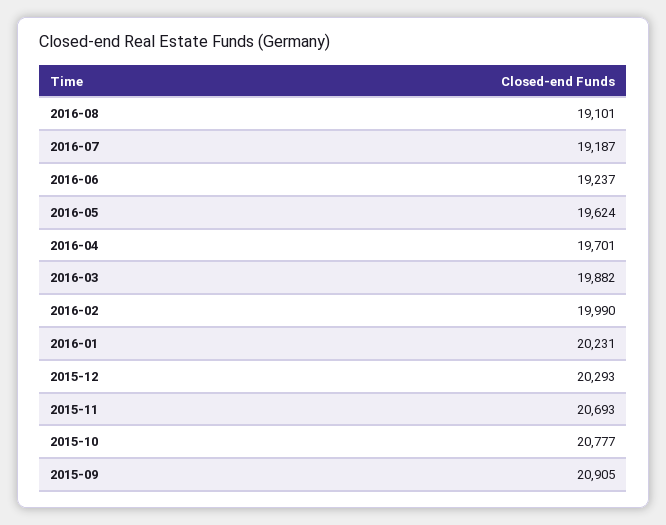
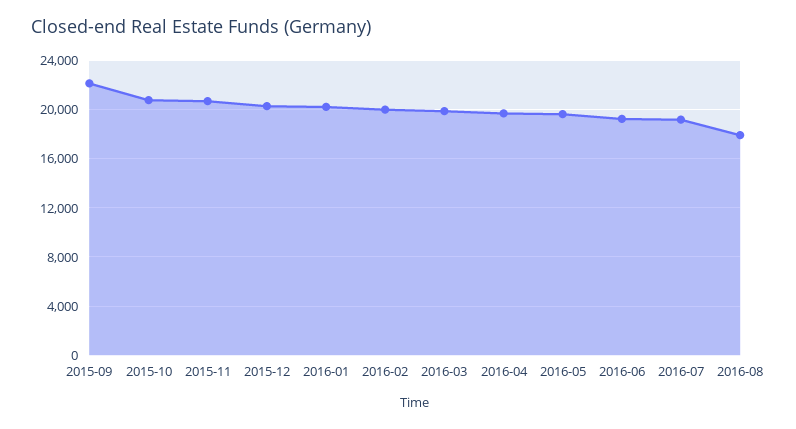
  {
-   "2016-08": 19101,
+   "2016-08": 18000,
    "2016-07": 19187,
    "2016-06": 19237,
    "2016-05": 19624,
    "2016-04": 19701,
    "2016-03": 19882,
    "2016-02": 19990,
    "2016-01": 20231,
    "2015-12": 20293,
    "2015-11": 20693,
    "2015-10": 20777,
-   "2015-09": 20905
+   "2015-09": 22000
  }

